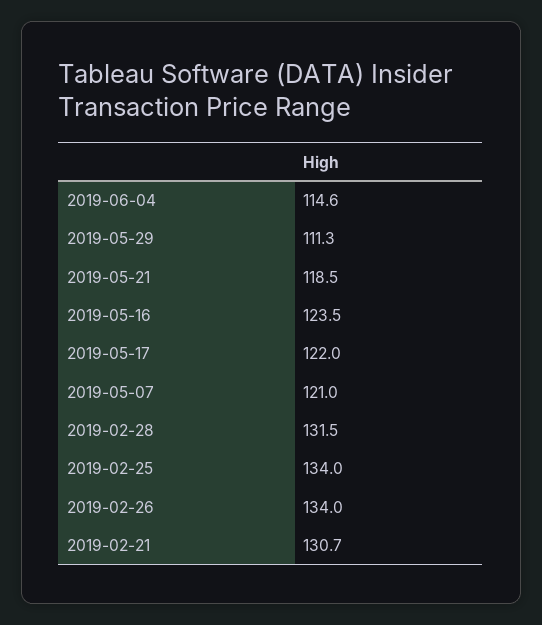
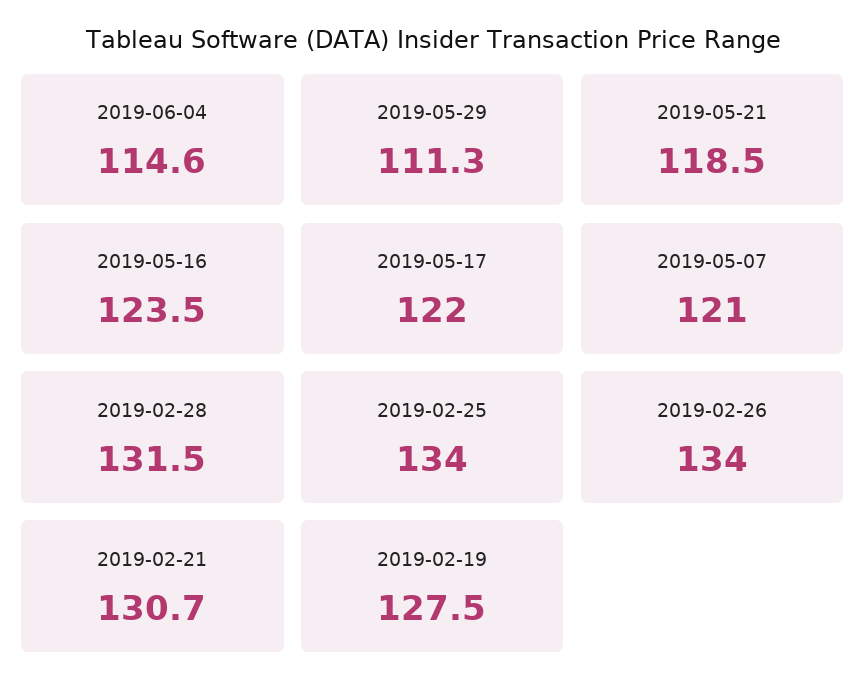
  {
    "2019-06-04": 114.6,
    "2019-05-29": 111.3,
    "2019-05-21": 118.5,
    "2019-05-16": 123.5,
    "2019-05-17": 122,
    "2019-05-07": 121,
    "2019-02-28": 131.5,
    "2019-02-25": 134,
    "2019-02-26": 134,
-   "2019-02-21": 130.7
+   "2019-02-21": 130.7,
+   "2019-02-19": 127.5
  }

